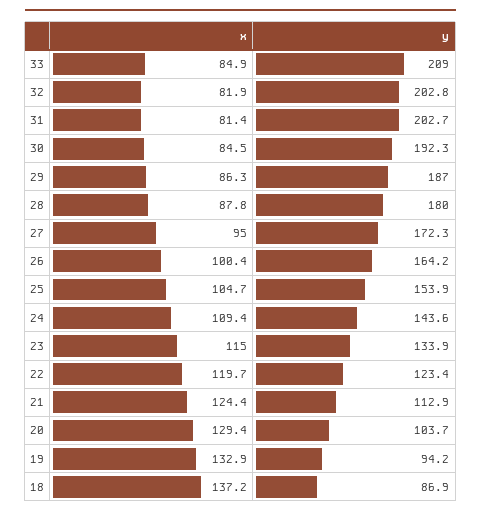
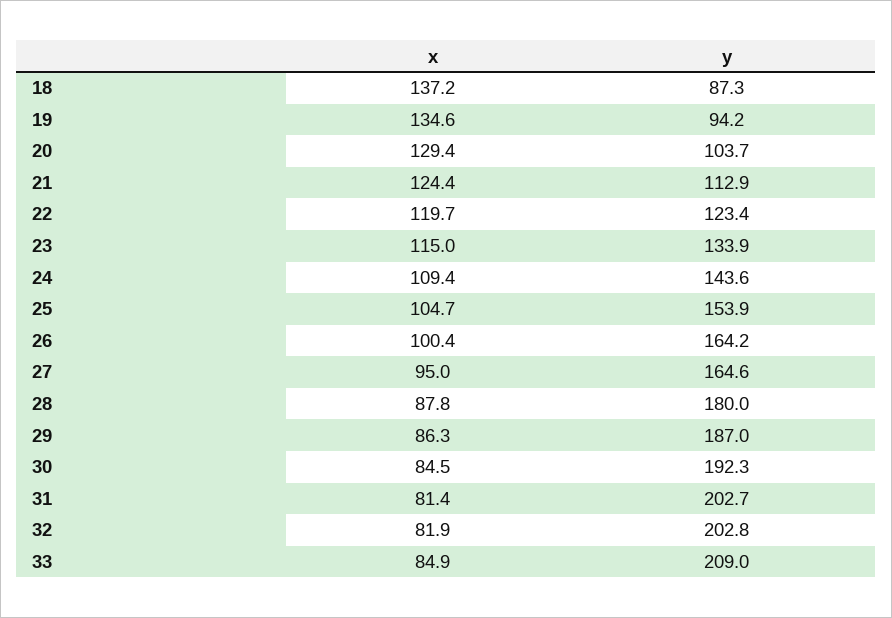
  {
    "x": {
      "33": 84.9,
      "32": 81.9,
      "31": 81.4,
      "30": 84.5,
      "29": 86.3,
      "28": 87.8,
      "27": 95,
      "26": 100.4,
      "25": 104.7,
      "24": 109.4,
      "23": 115,
      "22": 119.7,
      "21": 124.4,
      "20": 129.4,
-     "19": 132.9,
+     "19": 134.6,
      "18": 137.2
    },
    "y": {
      "33": 209,
      "32": 202.8,
      "31": 202.7,
      "30": 192.3,
      "29": 187,
      "28": 180,
-     "27": 172.3,
+     "27": 164.6,
      "26": 164.2,
      "25": 153.9,
      "24": 143.6,
      "23": 133.9,
      "22": 123.4,
      "21": 112.9,
      "20": 103.7,
      "19": 94.2,
-     "18": 86.9
+     "18": 87.3
    }
  }

